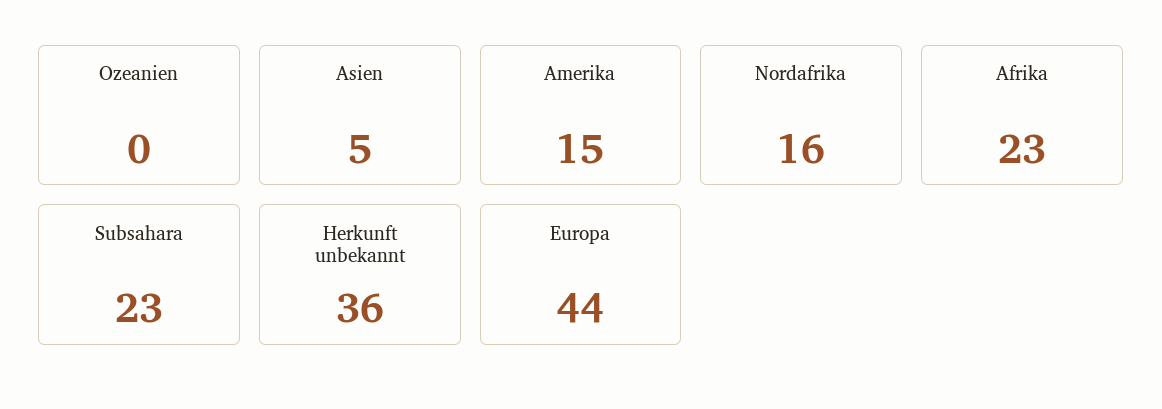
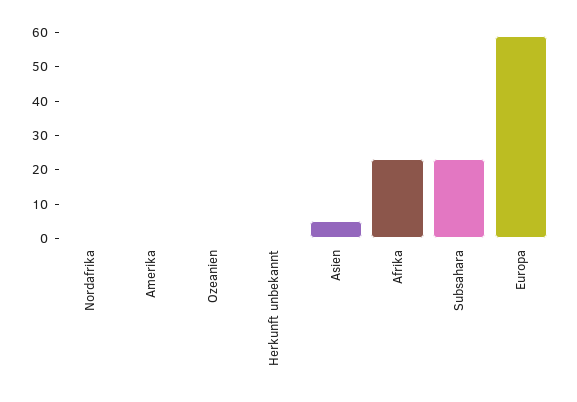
  {
    "Ozeanien": 0,
    "Asien": 5,
-   "Amerika": 15,
+   "Amerika": 0,
-   "Nordafrika": 16,
+   "Nordafrika": 0,
    "Afrika": 23,
    "Subsahara": 23,
-   "Herkunft unbekannt": 36,
+   "Herkunft unbekannt": 0,
-   "Europa": 44
+   "Europa": 60
  }

